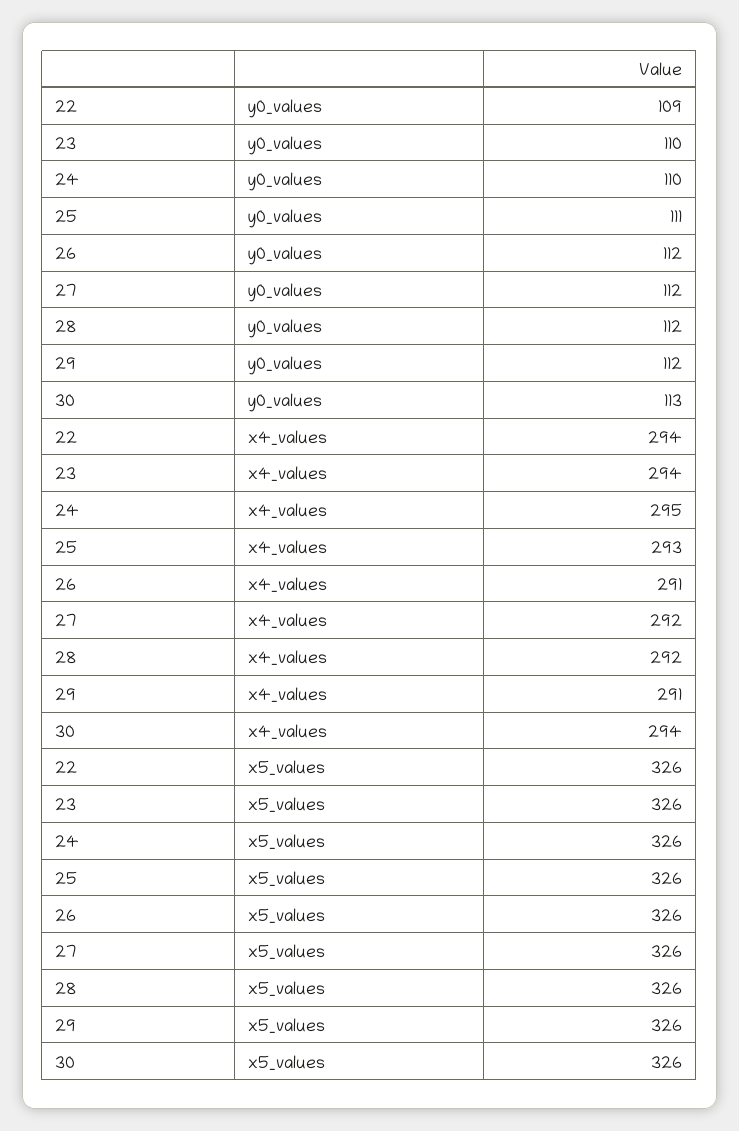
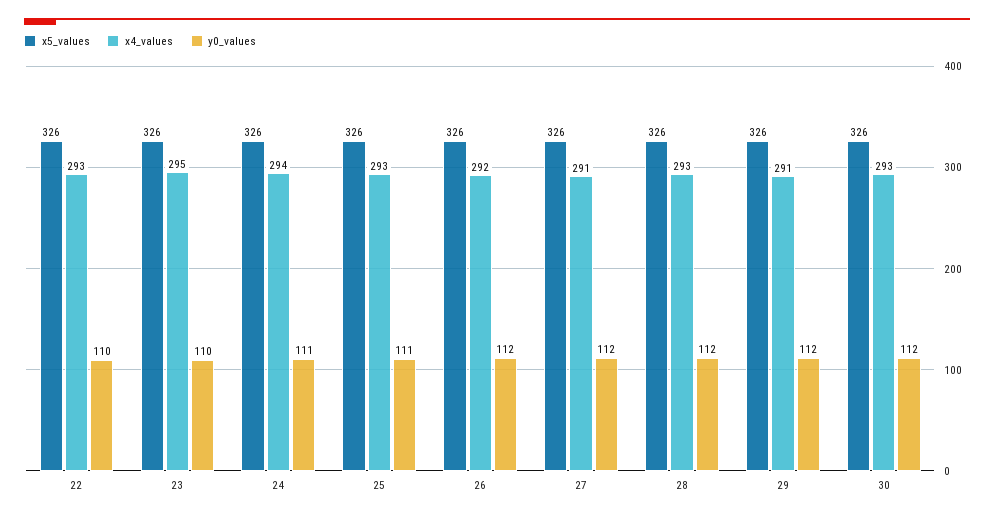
  {
    "y0_values": {
-     "22": 109,
+     "22": 110,
      "23": 110,
-     "24": 110,
+     "24": 111,
      "25": 111,
      "26": 112,
      "27": 112,
      "28": 112,
      "29": 112,
-     "30": 113
+     "30": 112
    },
    "x4_values": {
-     "22": 294,
+     "22": 293,
-     "23": 294,
+     "23": 295,
-     "24": 295,
+     "24": 294,
      "25": 293,
-     "26": 291,
+     "26": 292,
-     "27": 292,
+     "27": 291,
-     "28": 292,
+     "28": 293,
      "29": 291,
-     "30": 294
+     "30": 293
    },
    "x5_values": {
      "22": 326,
      "23": 326,
      "24": 326,
      "25": 326,
      "26": 326,
      "27": 326,
      "28": 326,
      "29": 326,
      "30": 326
    }
  }

